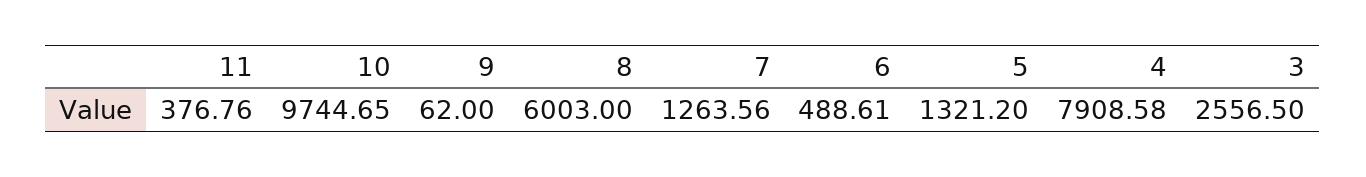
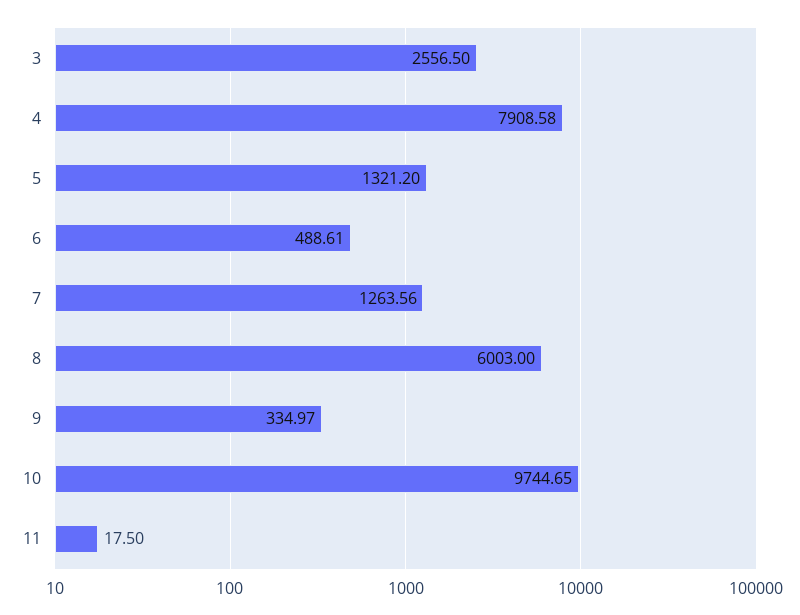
  {
-   "11": 376.76,
+   "11": 17.5,
    "10": 9744.65,
-   "9": 62,
+   "9": 334.97,
    "8": 6003,
    "7": 1263.56,
    "6": 488.61,
    "5": 1321.2,
    "4": 7908.58,
    "3": 2556.5
  }

